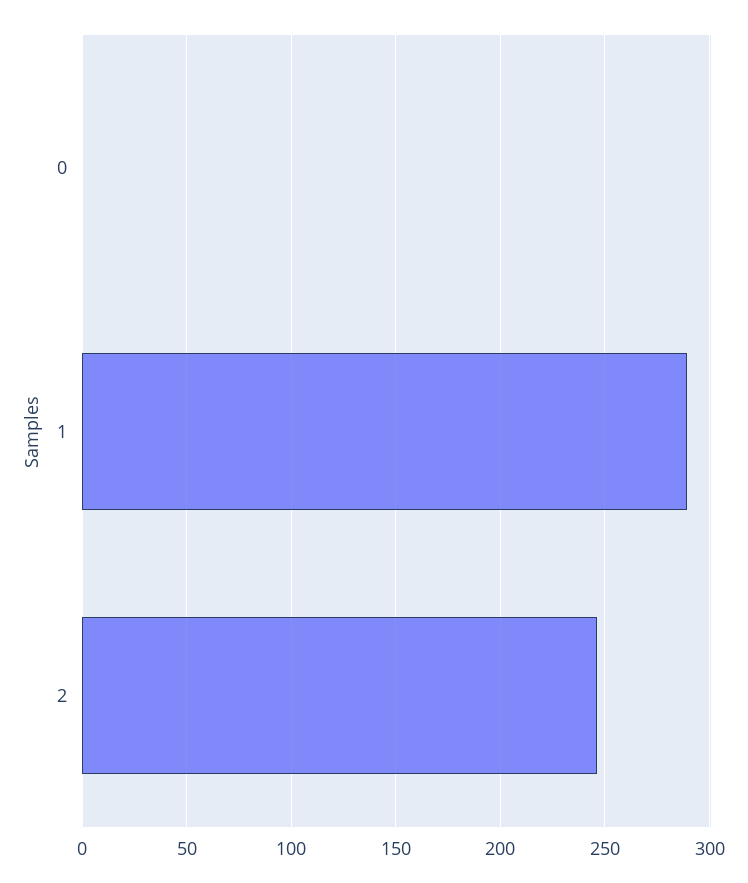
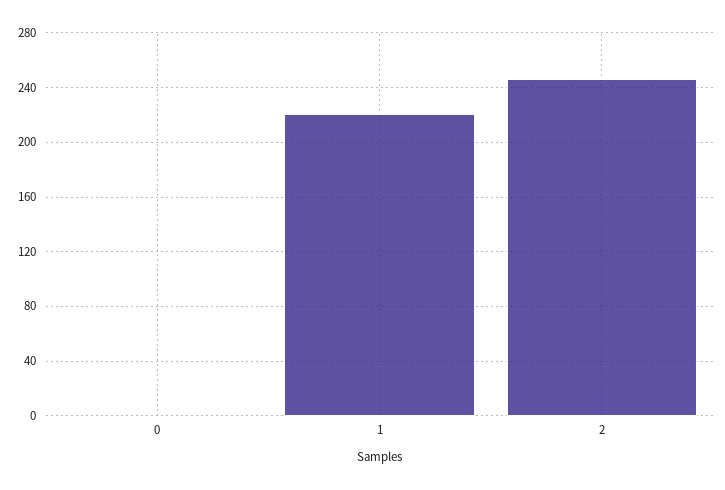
  {
    "0": 0,
-   "1": 290,
+   "1": 220,
    "2": 245
  }

